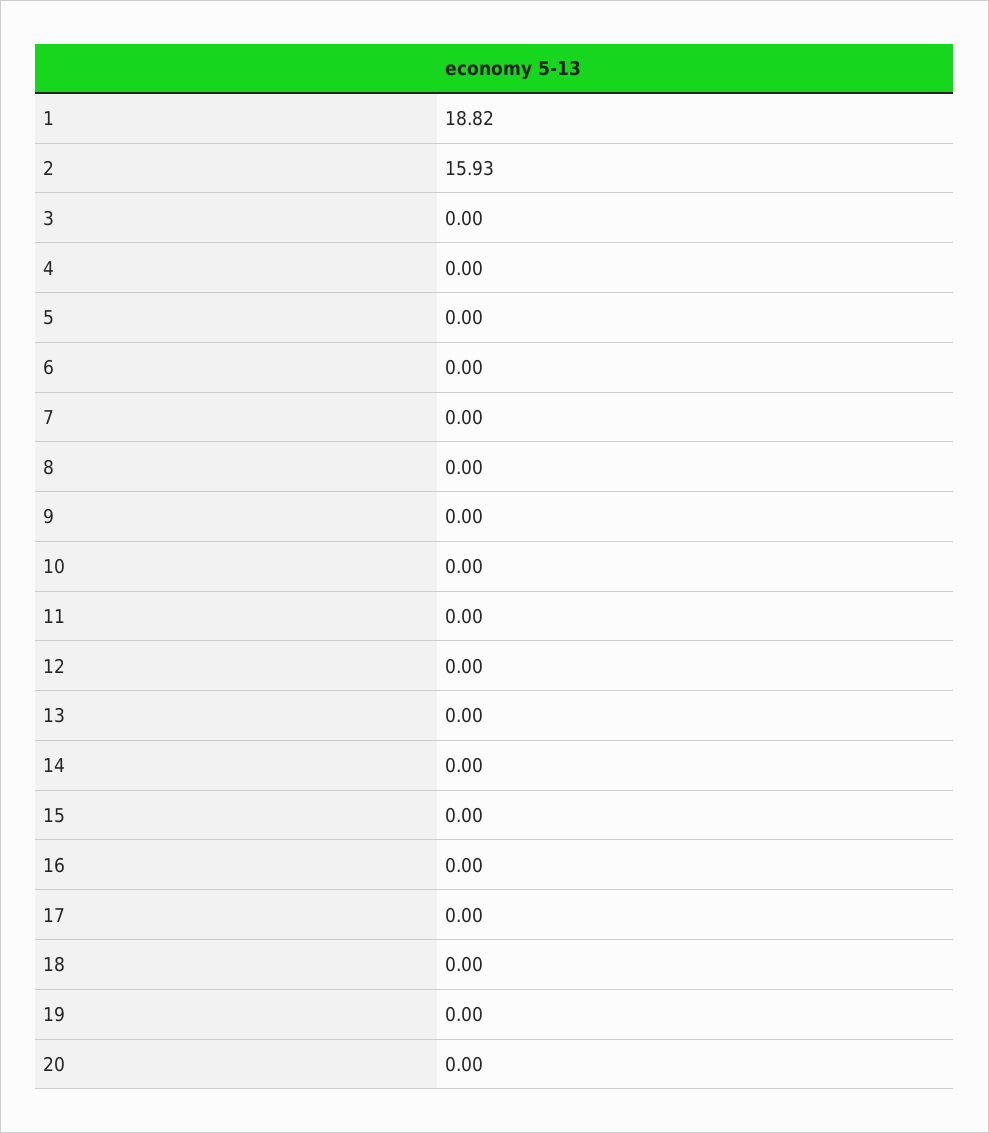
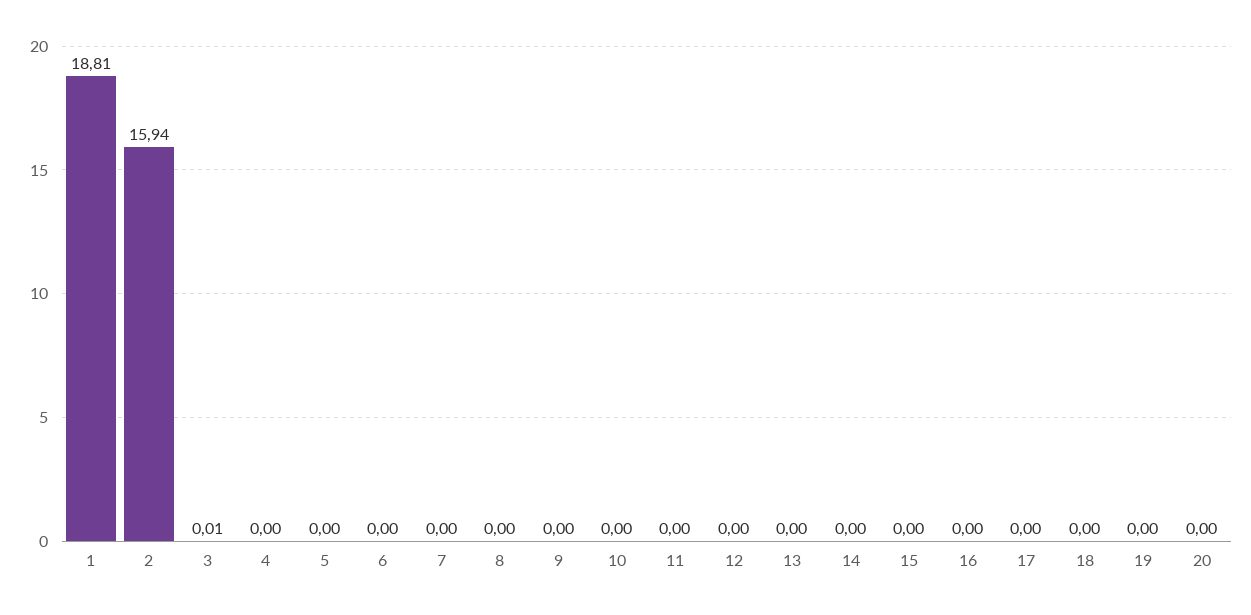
  {
-   "1": 18.82,
+   "1": 18.81,
-   "2": 15.93,
+   "2": 15.94,
-   "3": 0,
+   "3": 0.01,
    "4": 0,
    "5": 0,
    "6": 0,
    "7": 0,
    "8": 0,
    "9": 0,
    "10": 0,
    "11": 0,
    "12": 0,
    "13": 0,
    "14": 0,
    "15": 0,
    "16": 0,
    "17": 0,
    "18": 0,
    "19": 0,
    "20": 0
  }

